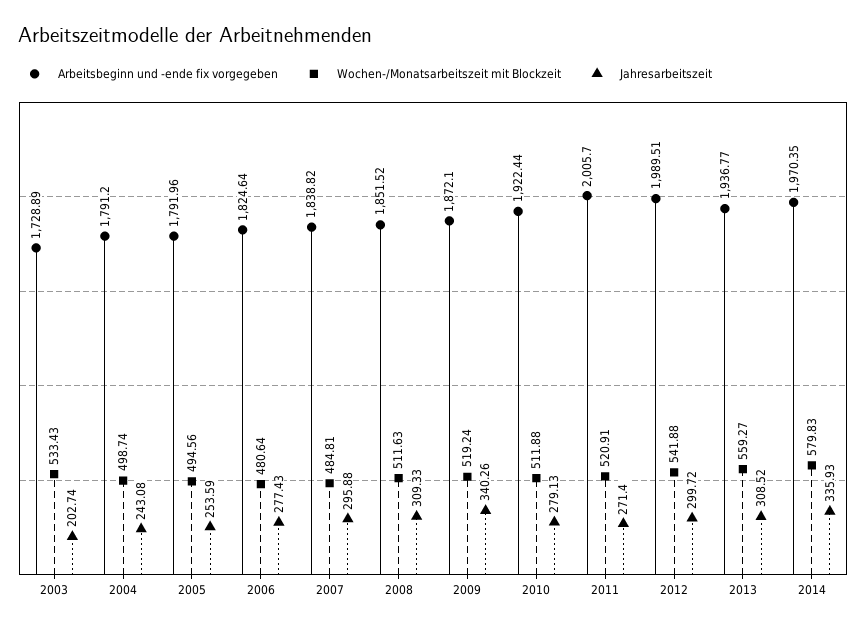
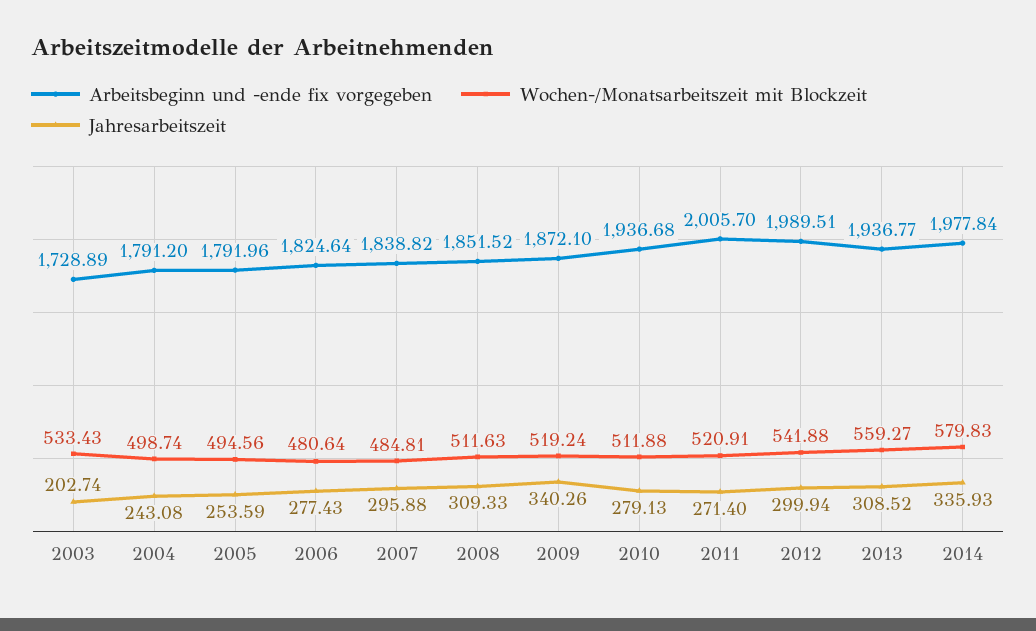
  {
    "Arbeitsbeginn und -ende fix vorgegeben": {
      "2003": 1728.89,
      "2004": 1791.2,
      "2005": 1791.96,
      "2006": 1824.64,
      "2007": 1838.82,
      "2008": 1851.52,
      "2009": 1872.1,
-     "2010": 1922.44,
+     "2010": 1936.68,
      "2011": 2005.7,
      "2012": 1989.51,
      "2013": 1936.77,
-     "2014": 1970.35
+     "2014": 1977.84
    },
    "Wochen-/Monatsarbeitszeit mit Blockzeit": {
      "2003": 533.43,
      "2004": 498.74,
      "2005": 494.56,
      "2006": 480.64,
      "2007": 484.81,
      "2008": 511.63,
      "2009": 519.24,
      "2010": 511.88,
      "2011": 520.91,
      "2012": 541.88,
      "2013": 559.27,
      "2014": 579.83
    },
    "Jahresarbeitszeit": {
      "2003": 202.74,
      "2004": 243.08,
      "2005": 253.59,
      "2006": 277.43,
      "2007": 295.88,
      "2008": 309.33,
      "2009": 340.26,
      "2010": 279.13,
      "2011": 271.4,
-     "2012": 299.72,
+     "2012": 299.94,
      "2013": 308.52,
      "2014": 335.93
    }
  }

